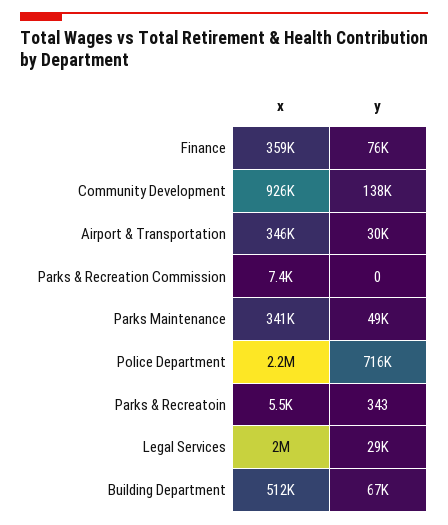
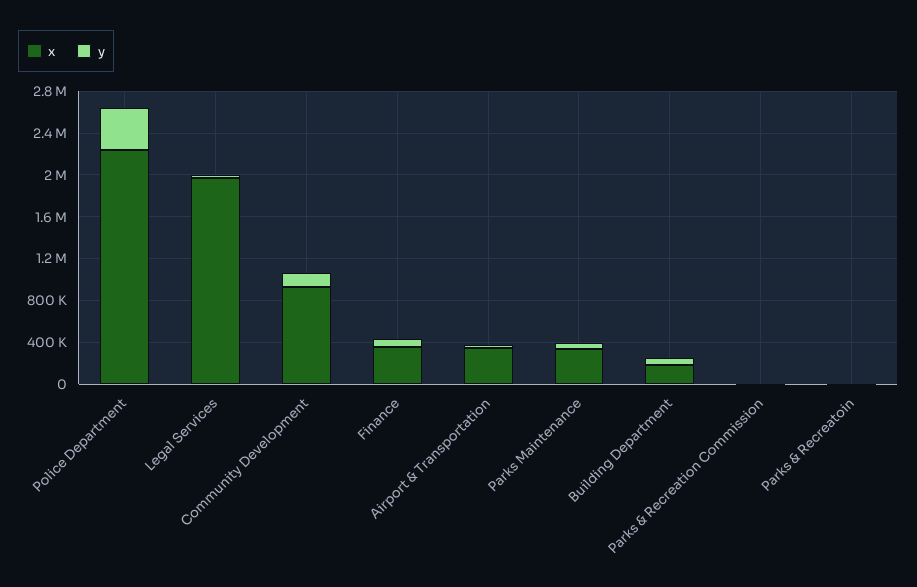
  {
    "x": {
      "Finance": 359000,
      "Community Development": 926000,
      "Airport & Transportation": 346000,
      "Parks & Recreation Commission": 7400,
      "Parks Maintenance": 341000,
      "Police Department": 2200000,
      "Parks & Recreatoin": 5500,
      "Legal Services": 2000000,
-     "Building Department": 512000
+     "Building Department": 200000
    },
    "y": {
      "Finance": 76000,
      "Community Development": 138000,
      "Airport & Transportation": 30000,
      "Parks & Recreation Commission": 0,
      "Parks Maintenance": 49000,
-     "Police Department": 716000,
+     "Police Department": 400000,
      "Parks & Recreatoin": 343,
      "Legal Services": 29000,
      "Building Department": 67000
    }
  }

